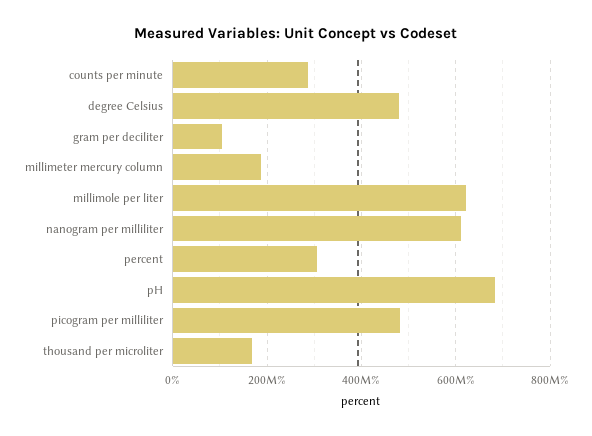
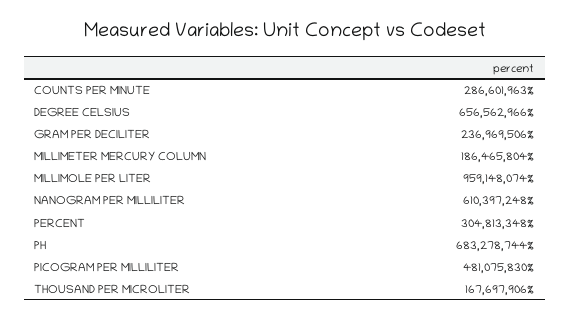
  {
    "counts per minute": 286601963,
-   "degree Celsius": 480000000,
+   "degree Celsius": 656562966,
-   "gram per deciliter": 100000000,
+   "gram per deciliter": 236969506,
    "millimeter mercury column": 186465804,
-   "millimole per liter": 620000000,
+   "millimole per liter": 959148074,
    "nanogram per milliliter": 610397248,
    "percent": 304813348,
    "pH": 683278744,
    "picogram per milliliter": 481075830,
    "thousand per microliter": 167697906
  }

